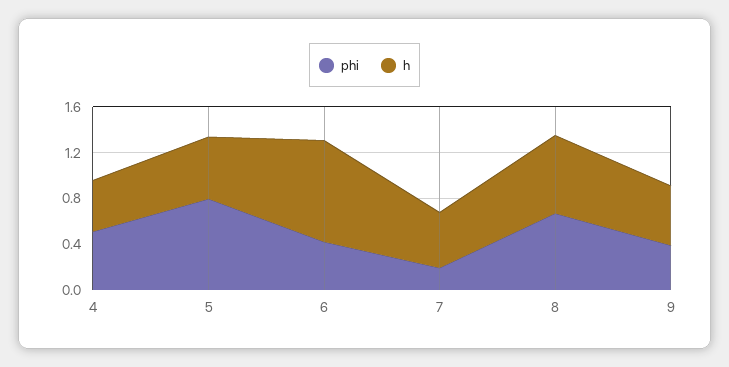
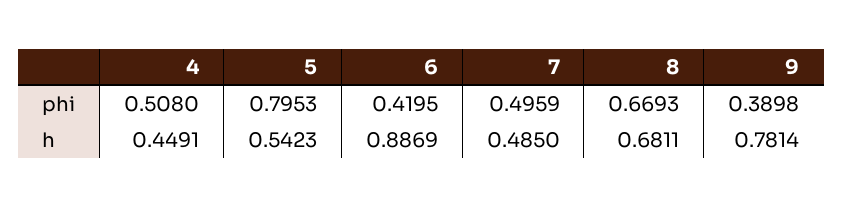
  {
    "phi": {
      "4": 0.508,
      "5": 0.7953,
      "6": 0.4195,
-     "7": 0.2,
+     "7": 0.4959,
      "8": 0.6693,
      "9": 0.3898
    },
    "h": {
      "4": 0.4491,
      "5": 0.5423,
      "6": 0.8869,
      "7": 0.485,
      "8": 0.6811,
-     "9": 0.5
+     "9": 0.7814
    }
  }

